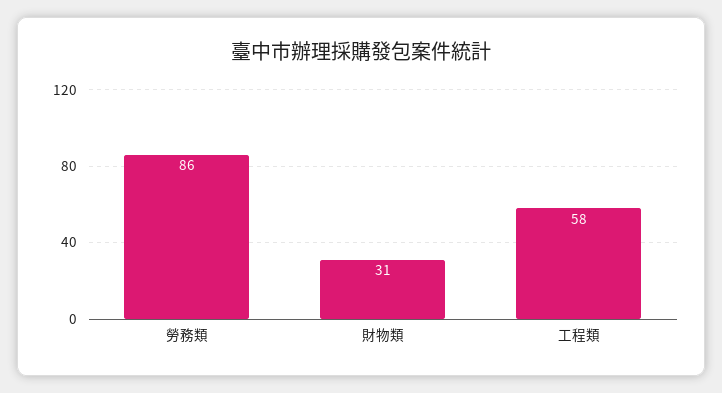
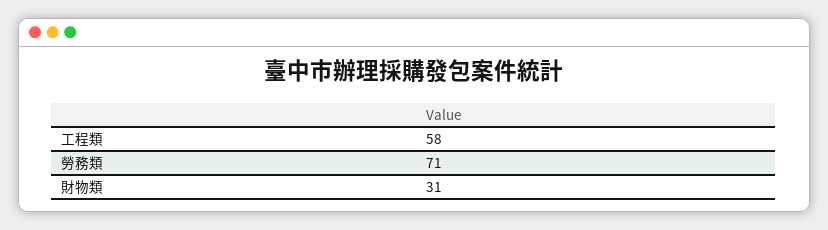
  {
-   "勞務類": 86,
+   "勞務類": 71,
    "財物類": 31,
    "工程類": 58
  }

